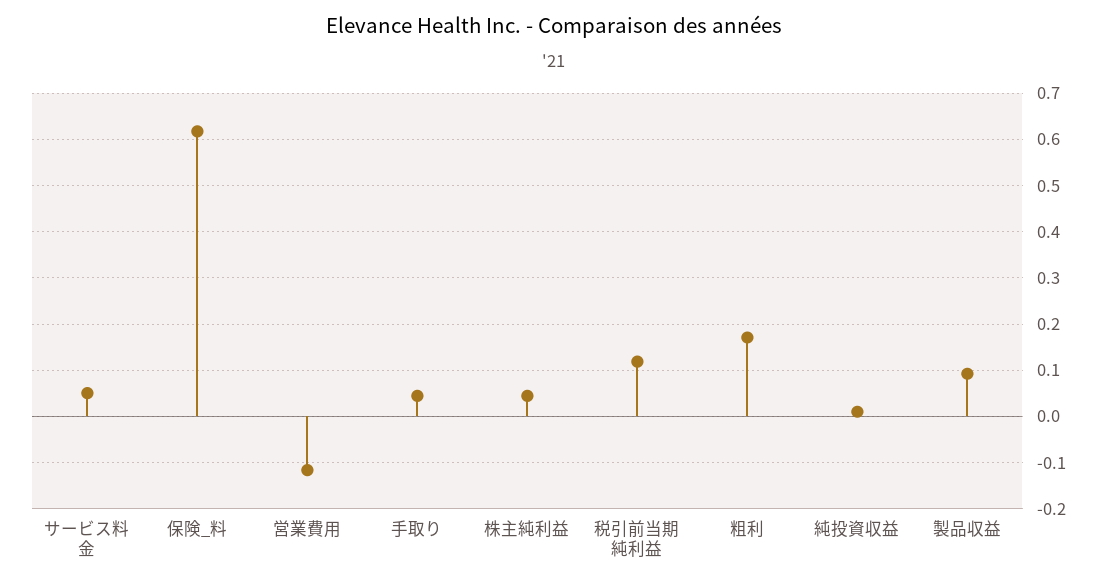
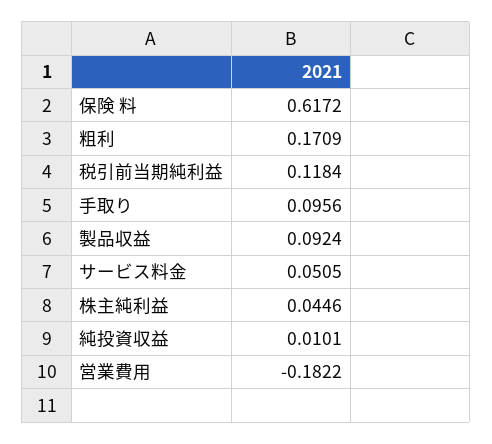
  {
    "サービス料金": 0.0505,
    "保険_料": 0.6172,
-   "営業費用": -0.12,
+   "営業費用": -0.1822,
-   "手取り": 0.04,
+   "手取り": 0.0956,
    "株主純利益": 0.0446,
    "税引前当期純利益": 0.1184,
    "粗利": 0.1709,
    "純投資収益": 0.0101,
    "製品収益": 0.0924
  }

